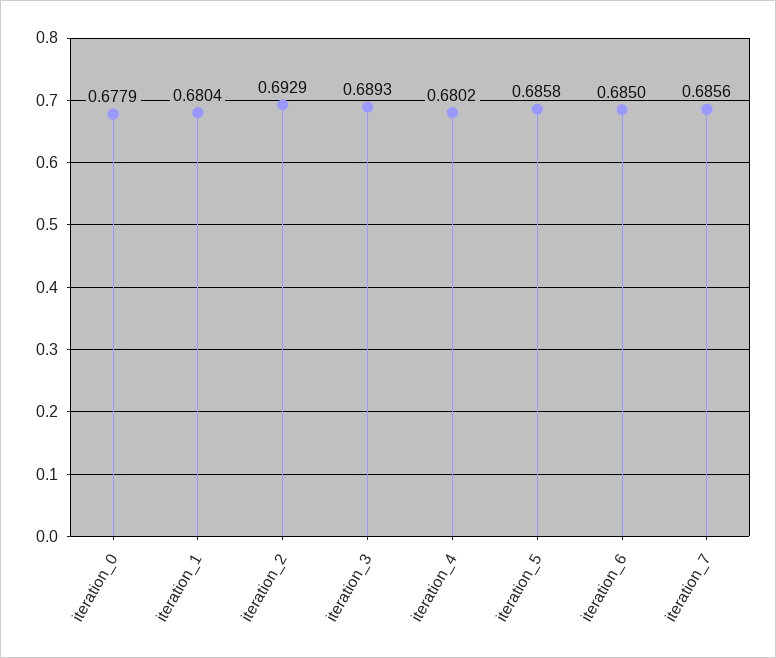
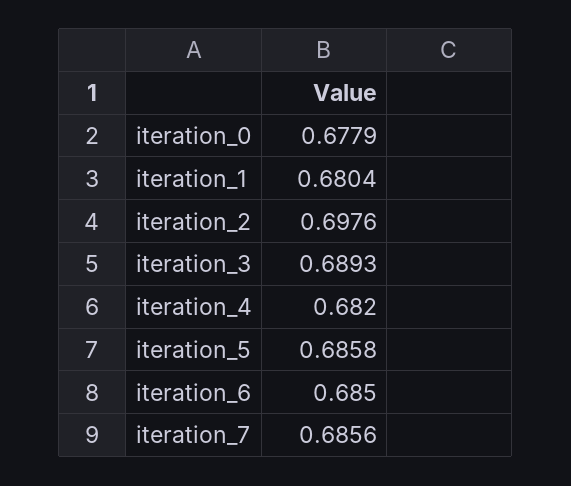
  {
    "iteration_0": 0.6779,
    "iteration_1": 0.6804,
-   "iteration_2": 0.6929,
+   "iteration_2": 0.6976,
    "iteration_3": 0.6893,
-   "iteration_4": 0.6802,
+   "iteration_4": 0.682,
    "iteration_5": 0.6858,
    "iteration_6": 0.685,
    "iteration_7": 0.6856
  }

